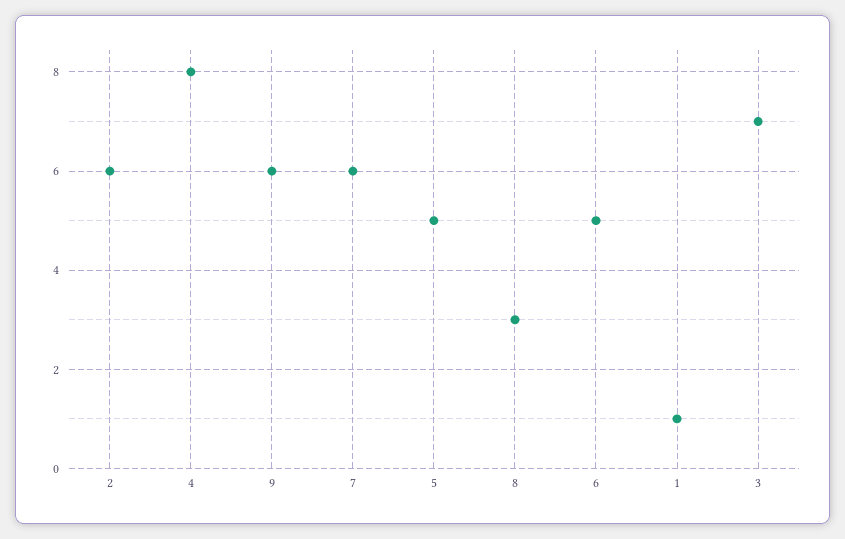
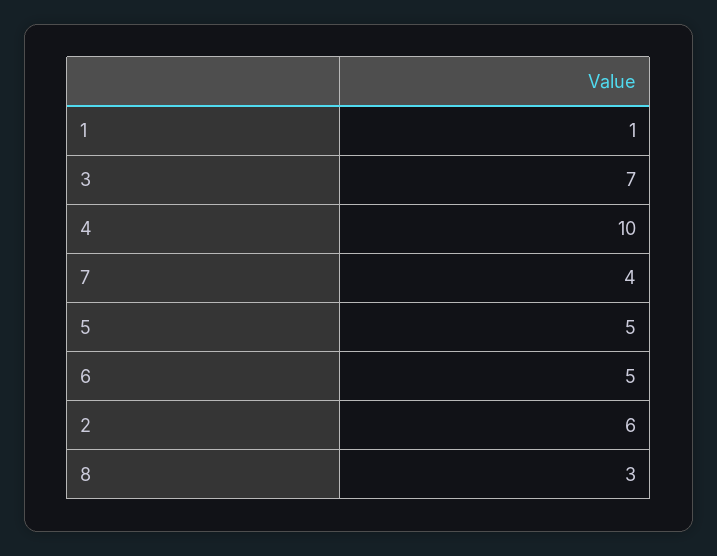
  {
    "2": 6,
-   "4": 8,
+   "4": 10,
-   "9": 6,
-   "7": 6,
+   "7": 4,
    "5": 5,
    "8": 3,
    "6": 5,
    "1": 1,
    "3": 7
  }

